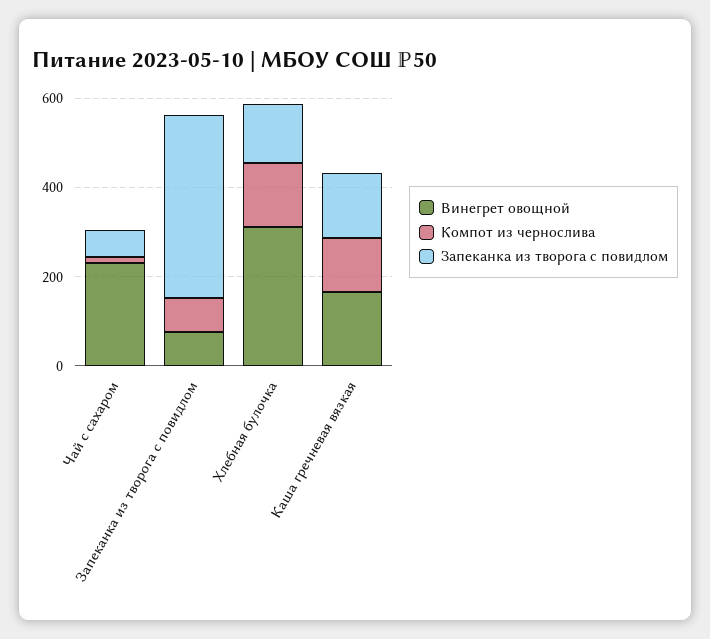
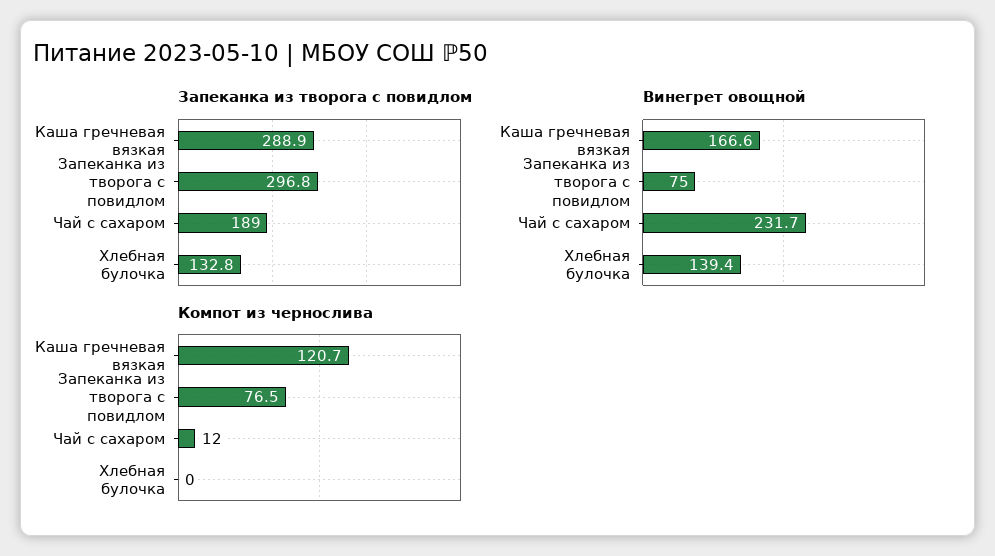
  {
    "Винегрет овощной": {
      "Чай с сахаром": 231.7,
      "Запеканка из творога с повидлом": 75,
-     "Хлебная булочка": 300,
+     "Хлебная булочка": 139.4,
      "Каша гречневая вязкая": 166.6
    },
    "Компот из чернослива": {
      "Чай с сахаром": 12,
      "Запеканка из творога с повидлом": 76.5,
-     "Хлебная булочка": 150,
+     "Хлебная булочка": 0,
      "Каша гречневая вязкая": 120.7
    },
    "Запеканка из творога с повидлом": {
-     "Чай с сахаром": 50,
+     "Чай с сахаром": 189,
-     "Запеканка из творога с повидлом": 400,
+     "Запеканка из творога с повидлом": 296.8,
      "Хлебная булочка": 132.8,
-     "Каша гречневая вязкая": 150
+     "Каша гречневая вязкая": 288.9
    }
  }

